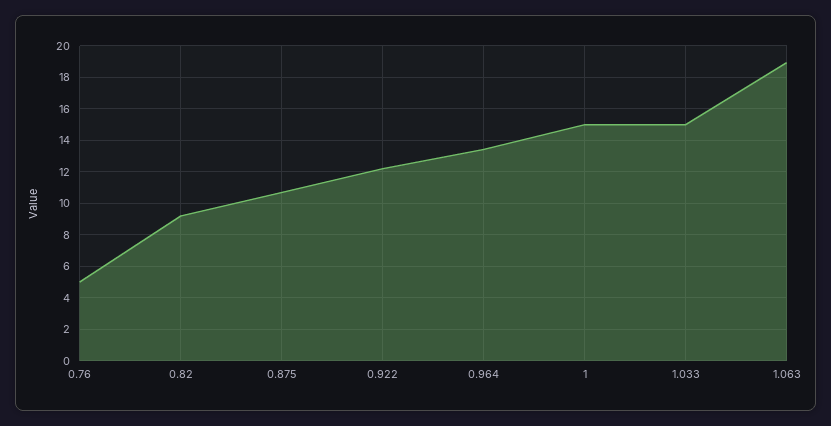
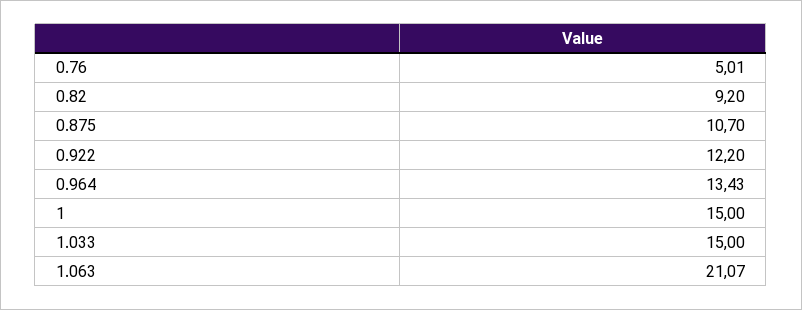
  {
    "0.76": 5.01,
    "0.82": 9.2,
    "0.875": 10.7,
    "0.922": 12.2,
    "0.964": 13.43,
    "1": 15,
    "1.033": 15,
-   "1.063": 19
+   "1.063": 21.07
  }

